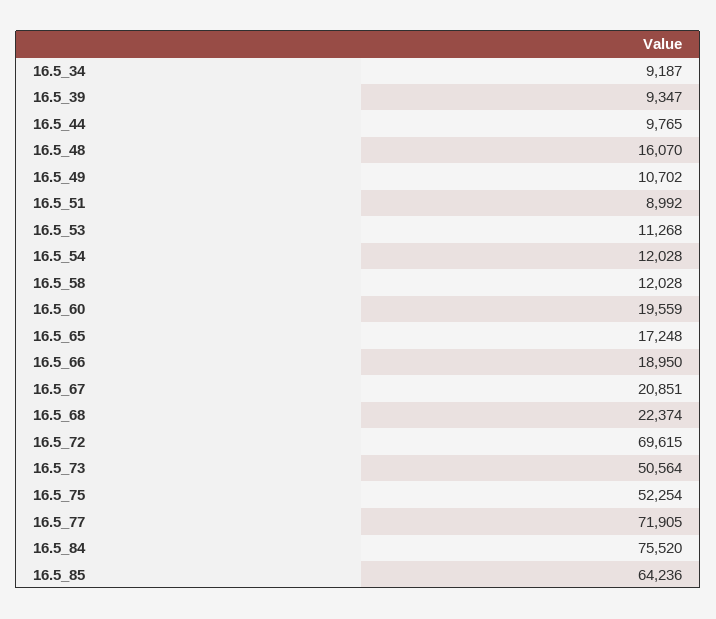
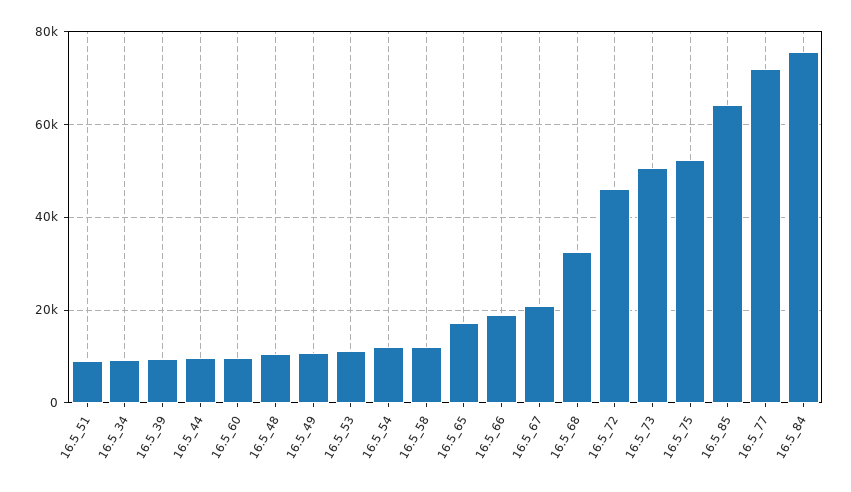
  {
    "16.5_34": 9187,
    "16.5_39": 9347,
    "16.5_44": 9765,
-   "16.5_48": 16070,
+   "16.5_48": 10000,
    "16.5_49": 10702,
    "16.5_51": 8992,
    "16.5_53": 11268,
    "16.5_54": 12028,
    "16.5_58": 12028,
-   "16.5_60": 19559,
+   "16.5_60": 10000,
    "16.5_65": 17248,
    "16.5_66": 18950,
    "16.5_67": 20851,
-   "16.5_68": 22374,
+   "16.5_68": 32000,
-   "16.5_72": 69615,
+   "16.5_72": 46000,
    "16.5_73": 50564,
    "16.5_75": 52254,
    "16.5_77": 71905,
    "16.5_84": 75520,
    "16.5_85": 64236
  }

